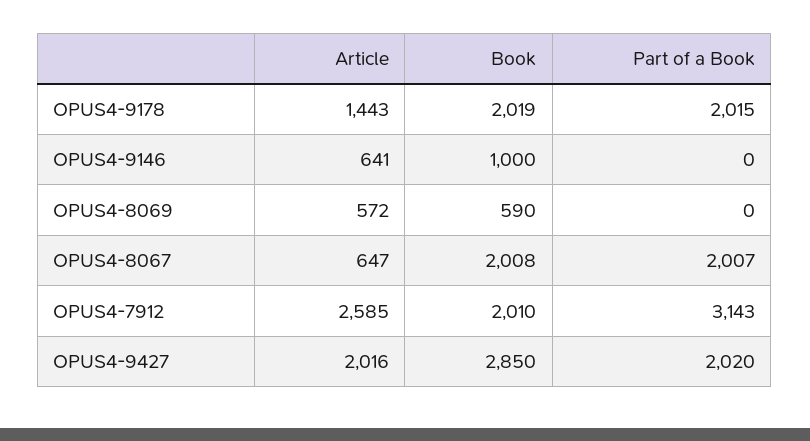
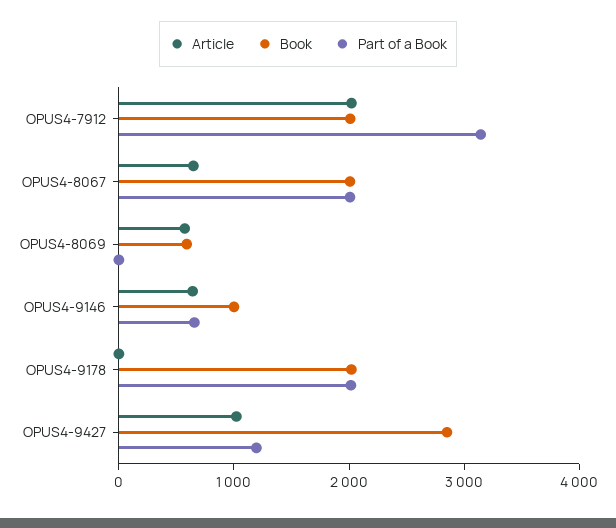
  {
    "Article": {
-     "OPUS4-9178": 1443,
+     "OPUS4-9178": 0,
      "OPUS4-9146": 641,
      "OPUS4-8069": 572,
      "OPUS4-8067": 647,
-     "OPUS4-7912": 2585,
+     "OPUS4-7912": 2000,
-     "OPUS4-9427": 2016
+     "OPUS4-9427": 1000
    },
    "Book": {
      "OPUS4-9178": 2019,
      "OPUS4-9146": 1000,
      "OPUS4-8069": 590,
      "OPUS4-8067": 2008,
      "OPUS4-7912": 2010,
      "OPUS4-9427": 2850
    },
    "Part of a Book": {
      "OPUS4-9178": 2015,
-     "OPUS4-9146": 0,
+     "OPUS4-9146": 600,
      "OPUS4-8069": 0,
      "OPUS4-8067": 2007,
      "OPUS4-7912": 3143,
-     "OPUS4-9427": 2020
+     "OPUS4-9427": 1200
    }
  }

